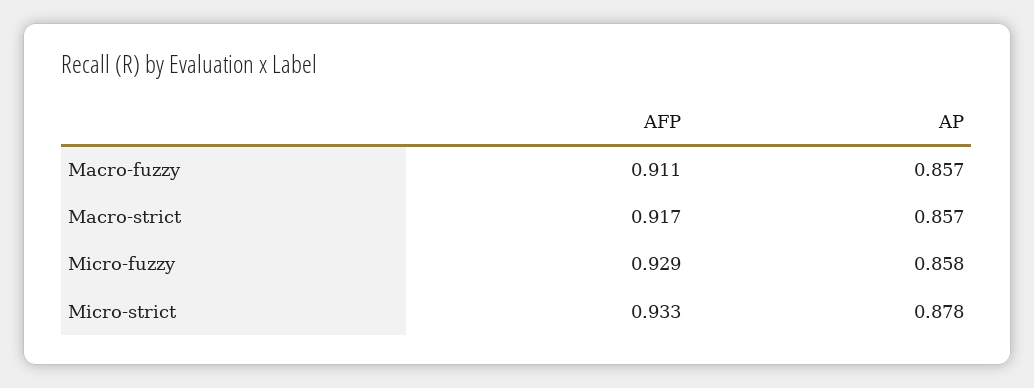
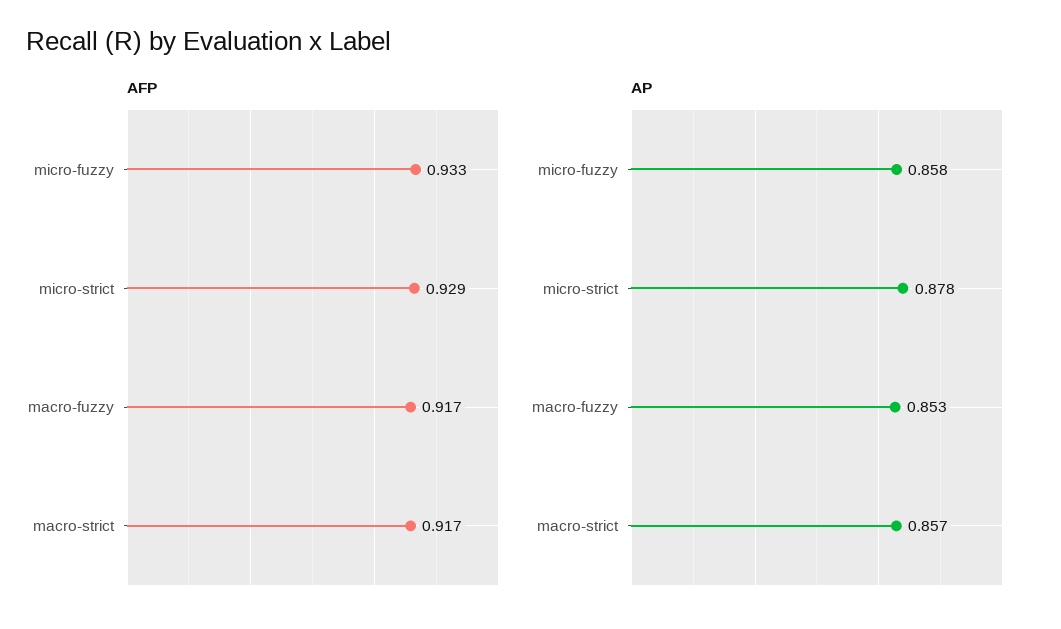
  {
    "AFP": {
-     "Macro-fuzzy": 0.911,
+     "Macro-fuzzy": 0.917,
      "Macro-strict": 0.917,
-     "Micro-fuzzy": 0.929,
+     "Micro-fuzzy": 0.933,
-     "Micro-strict": 0.933
+     "Micro-strict": 0.929
    },
    "AP": {
-     "Macro-fuzzy": 0.857,
+     "Macro-fuzzy": 0.853,
      "Macro-strict": 0.857,
      "Micro-fuzzy": 0.858,
      "Micro-strict": 0.878
    }
  }

